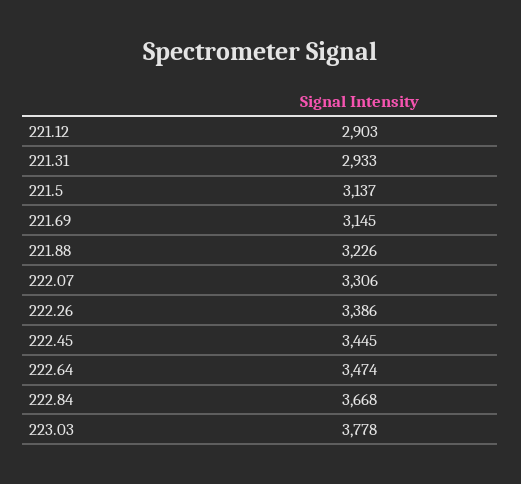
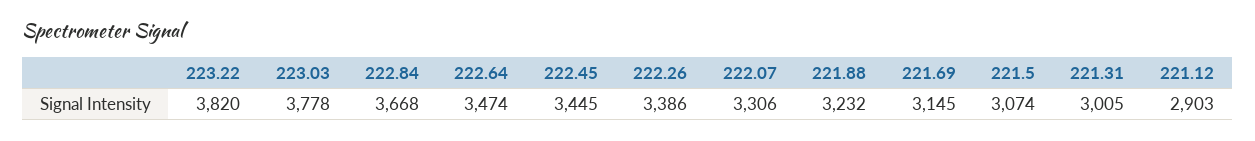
  {
    "221.12": 2903,
-   "221.31": 2933,
+   "221.31": 3005,
-   "221.5": 3137,
+   "221.5": 3074,
    "221.69": 3145,
-   "221.88": 3226,
+   "221.88": 3232,
    "222.07": 3306,
    "222.26": 3386,
    "222.45": 3445,
    "222.64": 3474,
    "222.84": 3668,
-   "223.03": 3778
+   "223.03": 3778,
+   "223.22": 3820
  }

